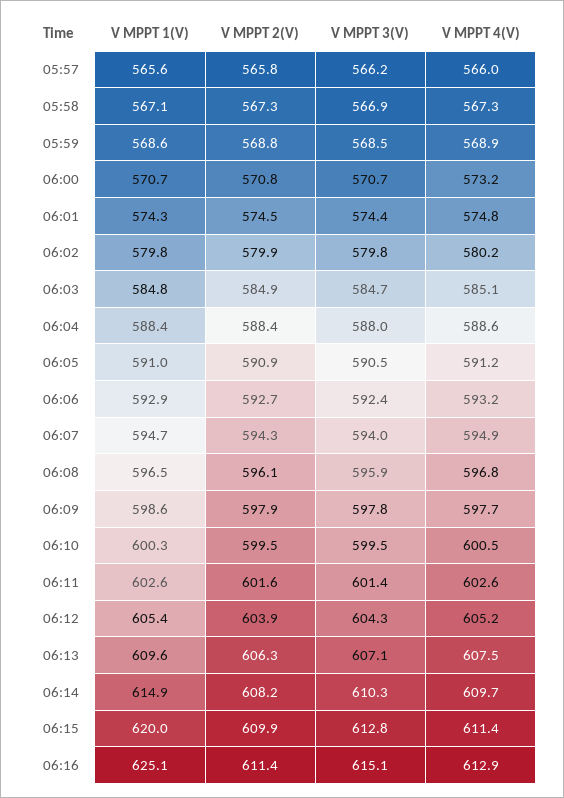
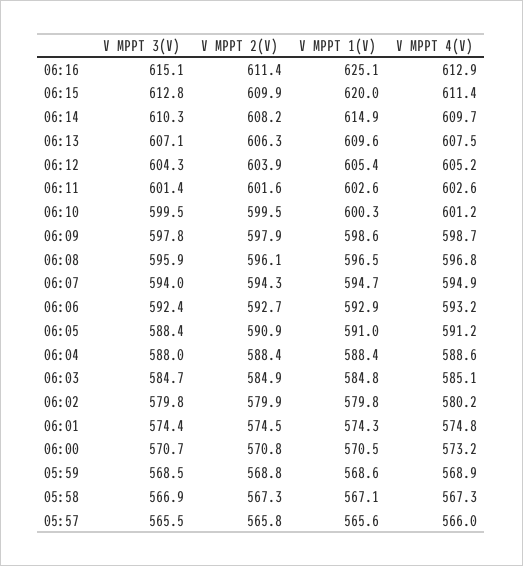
  {
    "V MPPT 1(V)": {
      "05:57": 565.6,
      "05:58": 567.1,
      "05:59": 568.6,
-     "06:00": 570.7,
+     "06:00": 570.5,
      "06:01": 574.3,
      "06:02": 579.8,
      "06:03": 584.8,
      "06:04": 588.4,
      "06:05": 591,
      "06:06": 592.9,
      "06:07": 594.7,
      "06:08": 596.5,
      "06:09": 598.6,
      "06:10": 600.3,
      "06:11": 602.6,
      "06:12": 605.4,
      "06:13": 609.6,
      "06:14": 614.9,
      "06:15": 620,
      "06:16": 625.1
    },
    "V MPPT 2(V)": {
      "05:57": 565.8,
      "05:58": 567.3,
      "05:59": 568.8,
      "06:00": 570.8,
      "06:01": 574.5,
      "06:02": 579.9,
      "06:03": 584.9,
      "06:04": 588.4,
      "06:05": 590.9,
      "06:06": 592.7,
      "06:07": 594.3,
      "06:08": 596.1,
      "06:09": 597.9,
      "06:10": 599.5,
      "06:11": 601.6,
      "06:12": 603.9,
      "06:13": 606.3,
      "06:14": 608.2,
      "06:15": 609.9,
      "06:16": 611.4
    },
    "V MPPT 3(V)": {
-     "05:57": 566.2,
+     "05:57": 565.5,
      "05:58": 566.9,
      "05:59": 568.5,
      "06:00": 570.7,
      "06:01": 574.4,
      "06:02": 579.8,
      "06:03": 584.7,
      "06:04": 588,
-     "06:05": 590.5,
+     "06:05": 588.4,
      "06:06": 592.4,
      "06:07": 594,
      "06:08": 595.9,
      "06:09": 597.8,
      "06:10": 599.5,
      "06:11": 601.4,
      "06:12": 604.3,
      "06:13": 607.1,
      "06:14": 610.3,
      "06:15": 612.8,
      "06:16": 615.1
    },
    "V MPPT 4(V)": {
      "05:57": 566,
      "05:58": 567.3,
      "05:59": 568.9,
      "06:00": 573.2,
      "06:01": 574.8,
      "06:02": 580.2,
      "06:03": 585.1,
      "06:04": 588.6,
      "06:05": 591.2,
      "06:06": 593.2,
      "06:07": 594.9,
      "06:08": 596.8,
-     "06:09": 597.7,
+     "06:09": 598.7,
-     "06:10": 600.5,
+     "06:10": 601.2,
      "06:11": 602.6,
      "06:12": 605.2,
      "06:13": 607.5,
      "06:14": 609.7,
      "06:15": 611.4,
      "06:16": 612.9
    }
  }

